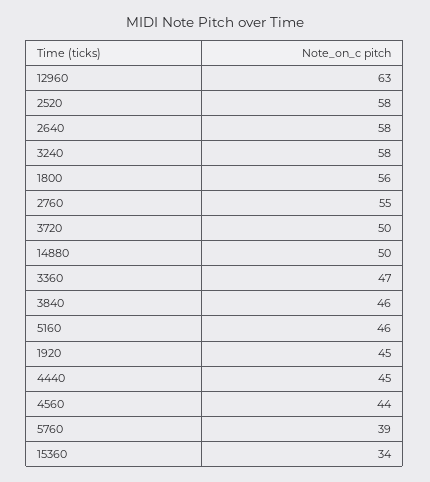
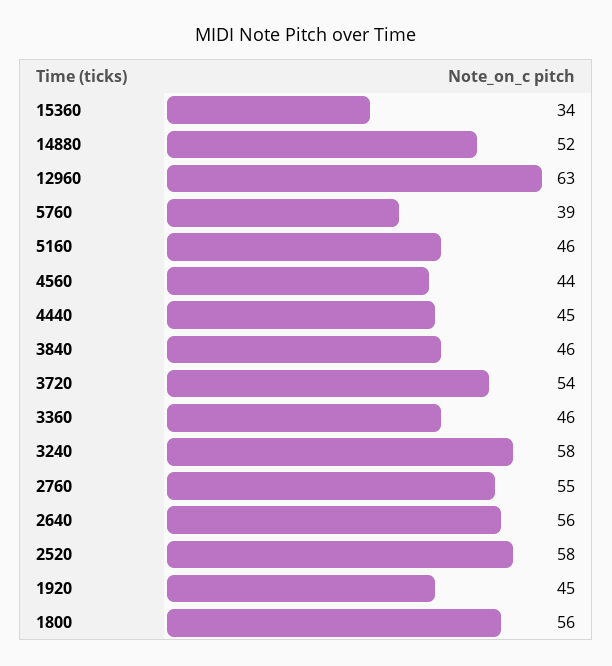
  {
    "12960": 63,
    "2520": 58,
-   "2640": 58,
+   "2640": 56,
    "3240": 58,
    "1800": 56,
    "2760": 55,
-   "3720": 50,
+   "3720": 54,
-   "14880": 50,
+   "14880": 52,
-   "3360": 47,
+   "3360": 46,
    "3840": 46,
    "5160": 46,
    "1920": 45,
    "4440": 45,
    "4560": 44,
    "5760": 39,
    "15360": 34
  }

